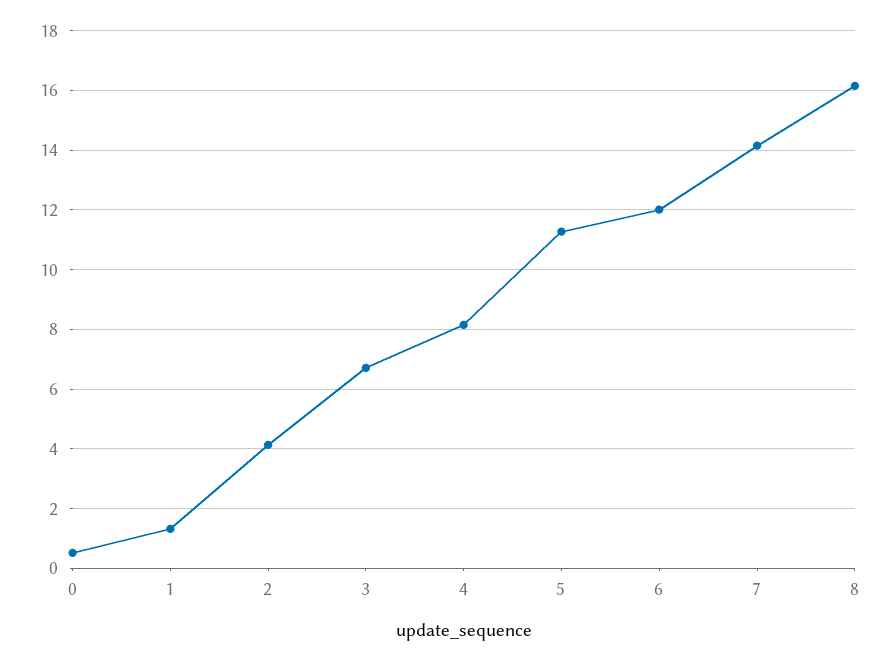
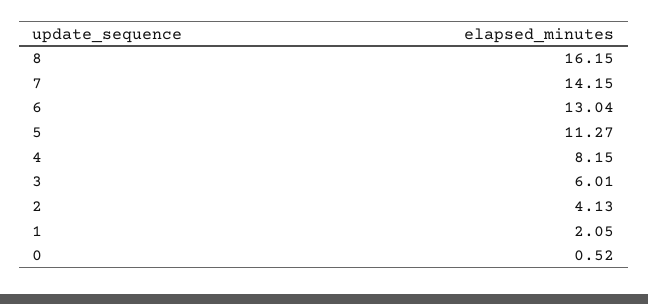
  {
    "0": 0.52,
-   "1": 1.25,
+   "1": 2.05,
    "2": 4.13,
-   "3": 6.75,
+   "3": 6.01,
    "4": 8.15,
    "5": 11.27,
-   "6": 12,
+   "6": 13.04,
    "7": 14.15,
    "8": 16.15
  }

